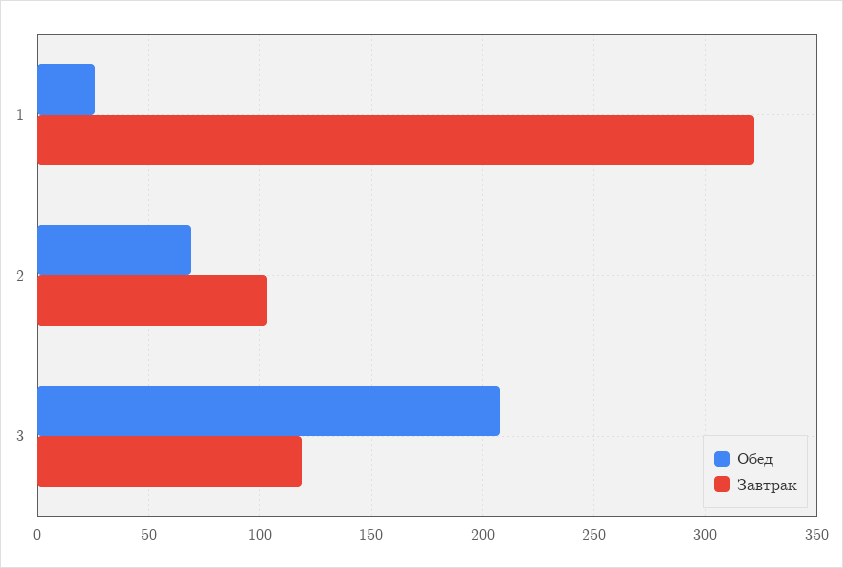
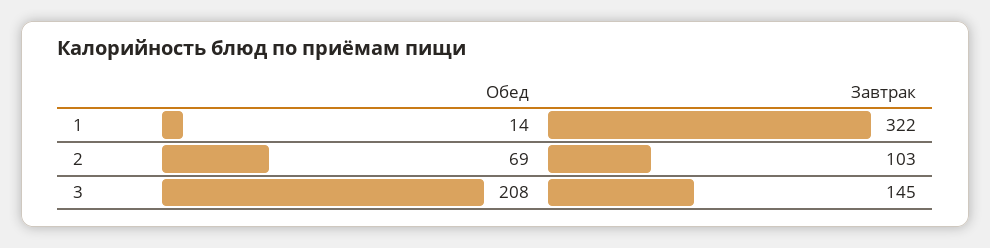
  {
    "Обед": {
-     "1": 25,
+     "1": 14,
      "2": 69,
      "3": 208
    },
    "Завтрак": {
      "1": 322,
      "2": 103,
-     "3": 120
+     "3": 145
    }
  }

